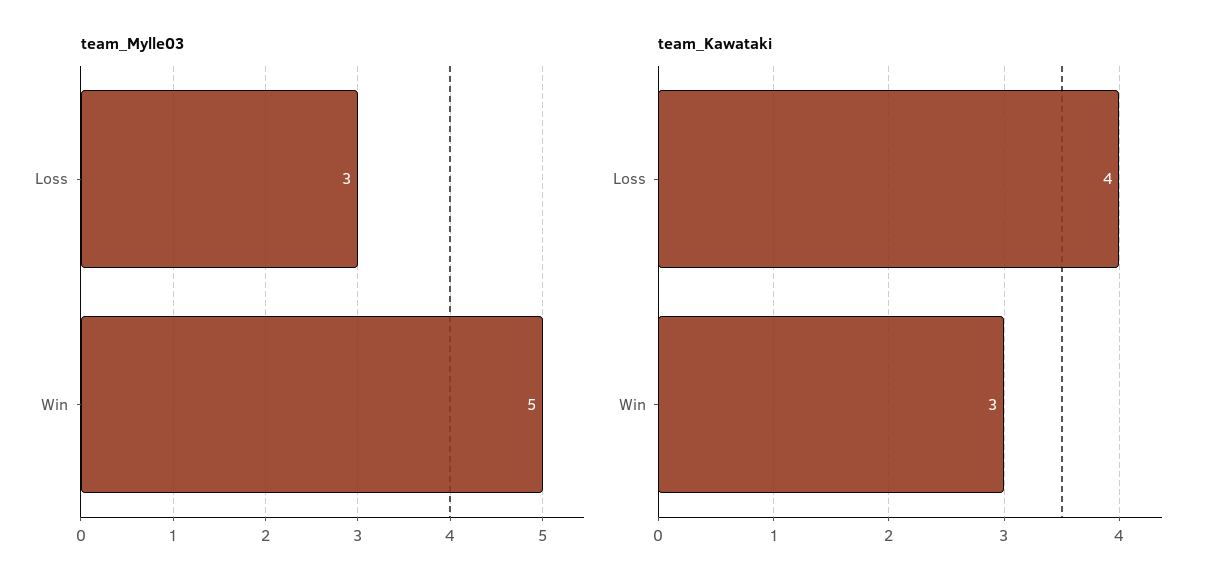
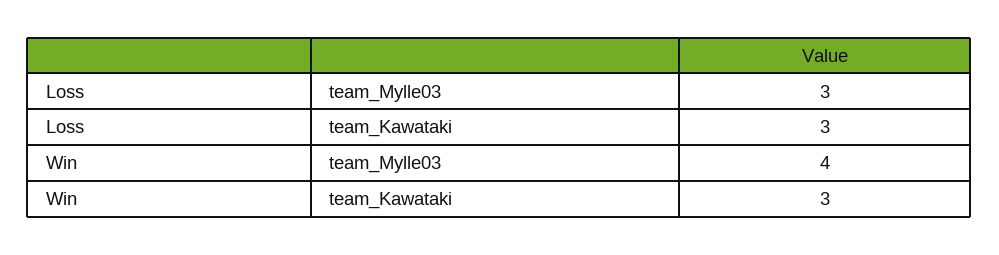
  {
    "team_Mylle03": {
      "Loss": 3,
-     "Win": 5
+     "Win": 4
    },
    "team_Kawataki": {
-     "Loss": 4,
+     "Loss": 3,
      "Win": 3
    }
  }

